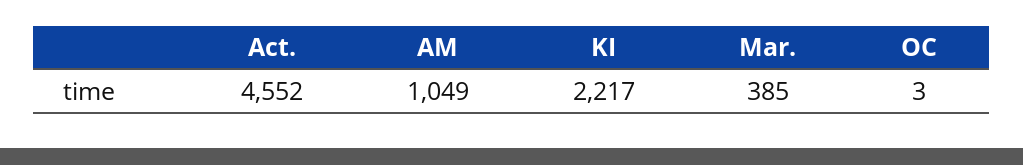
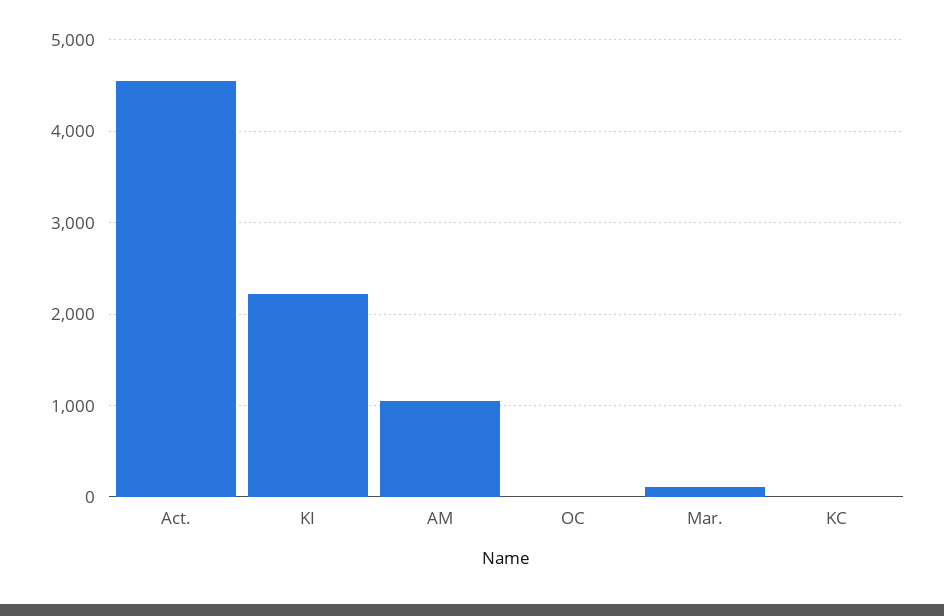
  {
    "Act.": 4552,
    "AM": 1049,
    "KI": 2217,
-   "Mar.": 385,
+   "Mar.": 100,
-   "OC": 3
+   "OC": 3,
+   "KC": 0
  }

